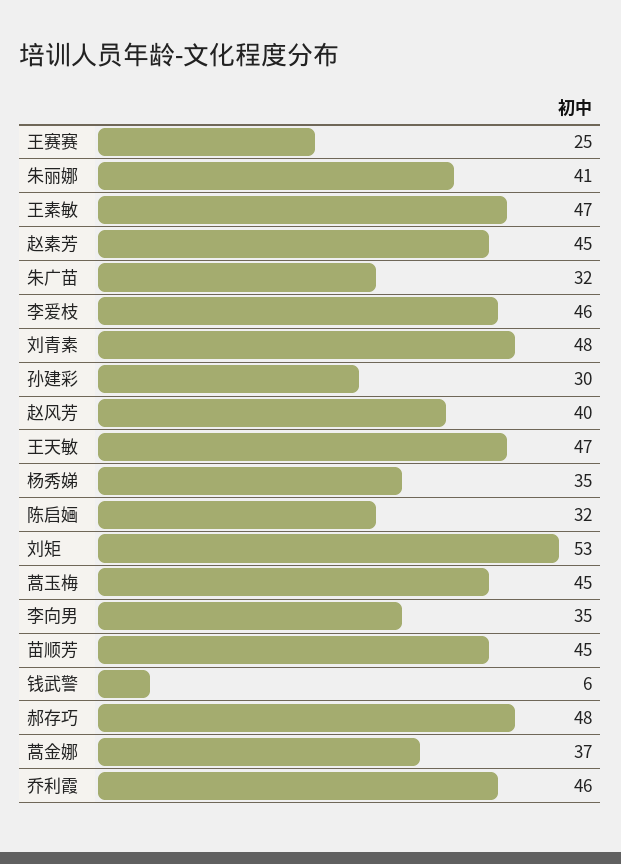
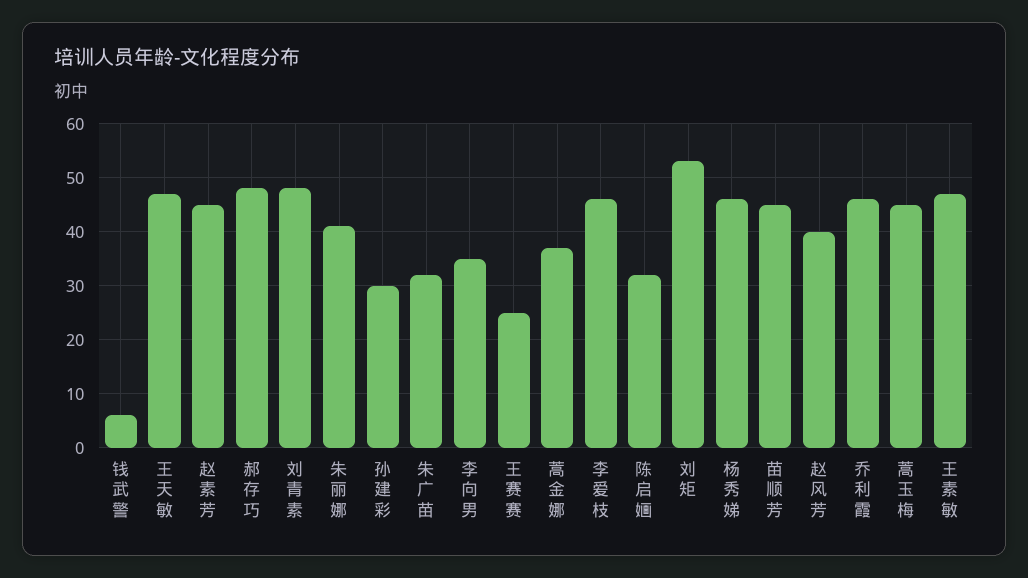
  {
    "王赛赛": 25,
    "朱丽娜": 41,
    "王素敏": 47,
    "赵素芳": 45,
    "朱广苗": 32,
    "李爱枝": 46,
    "刘青素": 48,
    "孙建彩": 30,
    "赵风芳": 40,
    "王天敏": 47,
-   "杨秀娣": 35,
+   "杨秀娣": 45,
    "陈启婳": 32,
    "刘矩": 53,
    "蒿玉梅": 45,
    "李向男": 35,
    "苗顺芳": 45,
    "钱武警": 6,
    "郝存巧": 48,
    "蒿金娜": 37,
    "乔利霞": 46
  }

